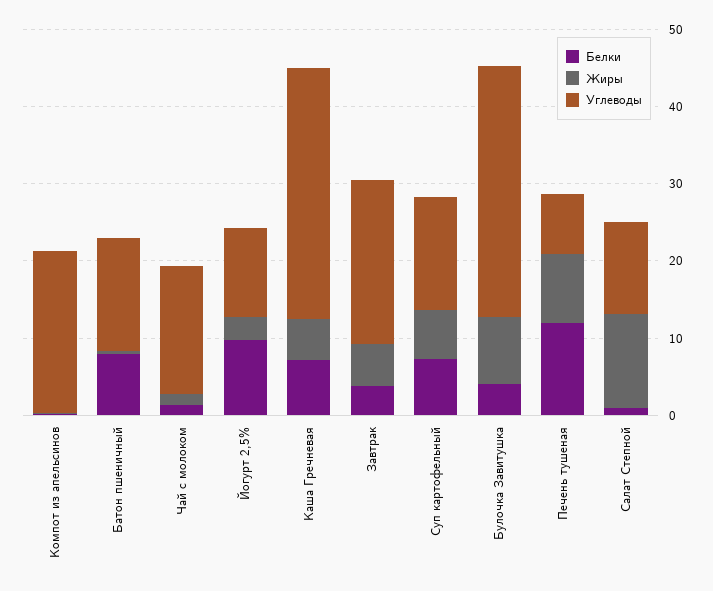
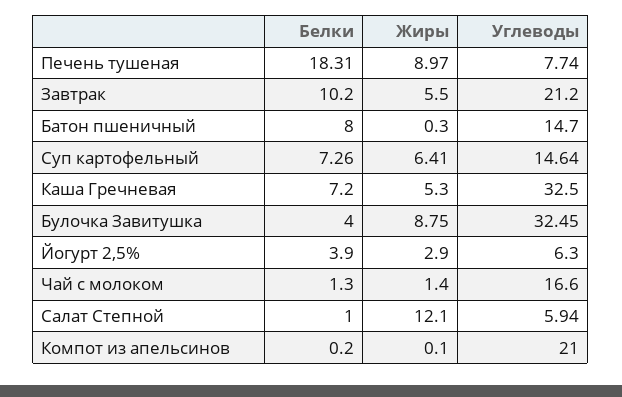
  {
    "Белки": {
      "Компот из апельсинов": 0.2,
      "Батон пшеничный": 8,
      "Чай с молоком": 1.3,
-     "Йогурт 2,5%": 10,
+     "Йогурт 2,5%": 3.9,
      "Каша Гречневая": 7.2,
-     "Завтрак": 4,
+     "Завтрак": 10.2,
      "Суп картофельный": 7.26,
      "Булочка Завитушка": 4,
-     "Печень тушеная": 12,
+     "Печень тушеная": 18.31,
      "Салат Степной": 1
    },
    "Жиры": {
      "Компот из апельсинов": 0.1,
      "Батон пшеничный": 0.3,
      "Чай с молоком": 1.4,
      "Йогурт 2,5%": 2.9,
      "Каша Гречневая": 5.3,
      "Завтрак": 5.5,
      "Суп картофельный": 6.41,
      "Булочка Завитушка": 8.75,
      "Печень тушеная": 8.97,
      "Салат Степной": 12.1
    },
    "Углеводы": {
      "Компот из апельсинов": 21,
      "Батон пшеничный": 14.7,
      "Чай с молоком": 16.6,
-     "Йогурт 2,5%": 12,
+     "Йогурт 2,5%": 6.3,
      "Каша Гречневая": 32.5,
      "Завтрак": 21.2,
      "Суп картофельный": 14.64,
      "Булочка Завитушка": 32.45,
      "Печень тушеная": 7.74,
-     "Салат Степной": 12
+     "Салат Степной": 5.94
    }
  }

